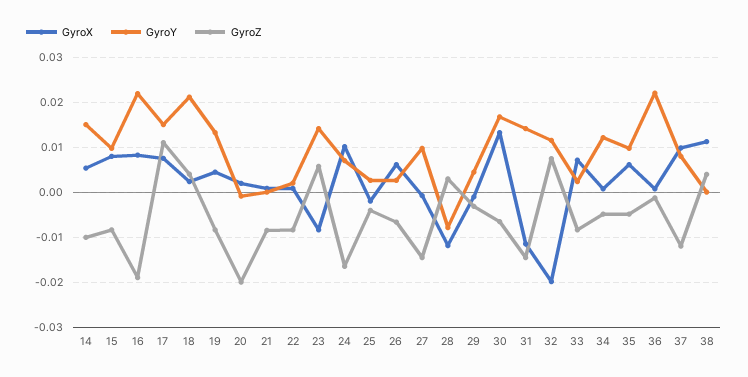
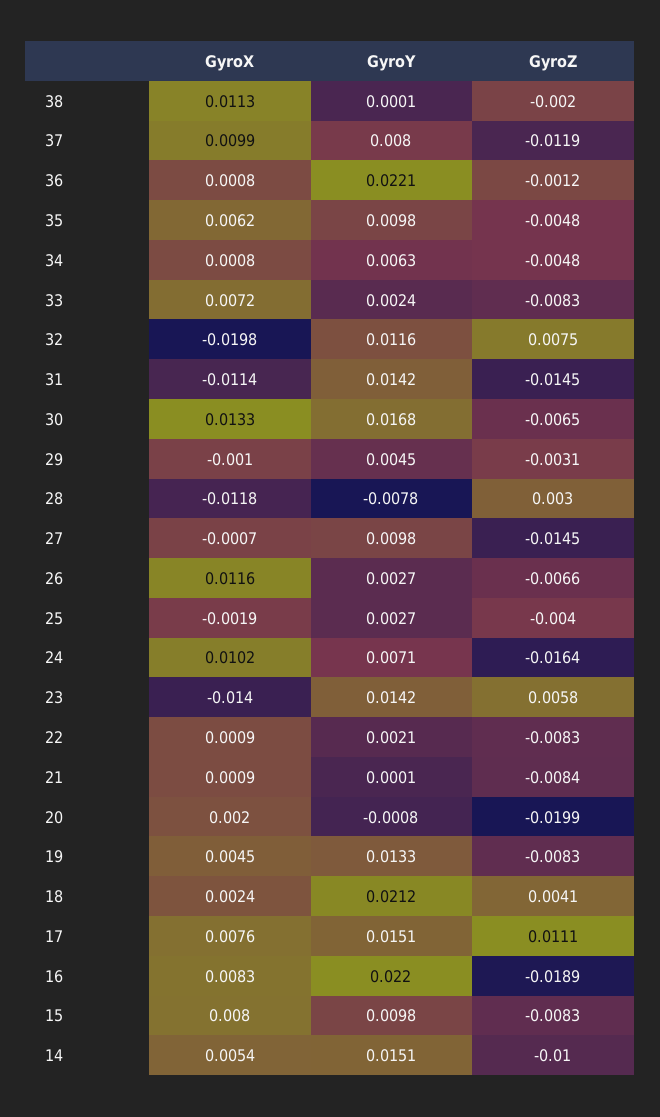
  {
    "GyroX": {
      "14": 0.0054,
      "15": 0.008,
      "16": 0.0083,
      "17": 0.0076,
      "18": 0.0024,
      "19": 0.0045,
      "20": 0.002,
      "21": 0.0009,
      "22": 0.0009,
-     "23": -0.008,
+     "23": -0.014,
      "24": 0.0102,
      "25": -0.0019,
-     "26": 0.006,
+     "26": 0.0116,
      "27": -0.0007,
      "28": -0.0118,
      "29": -0.001,
      "30": 0.0133,
      "31": -0.0114,
      "32": -0.0198,
      "33": 0.0072,
      "34": 0.0008,
      "35": 0.0062,
      "36": 0.0008,
      "37": 0.0099,
      "38": 0.0113
    },
    "GyroY": {
      "14": 0.0151,
      "15": 0.0098,
      "16": 0.022,
      "17": 0.0151,
      "18": 0.0212,
      "19": 0.0133,
      "20": -0.0008,
      "21": 0.0001,
      "22": 0.0021,
      "23": 0.0142,
      "24": 0.0071,
      "25": 0.0027,
      "26": 0.0027,
      "27": 0.0098,
      "28": -0.0078,
      "29": 0.0045,
      "30": 0.0168,
      "31": 0.0142,
      "32": 0.0116,
      "33": 0.0024,
-     "34": 0.012,
+     "34": 0.0063,
      "35": 0.0098,
      "36": 0.0221,
      "37": 0.008,
      "38": 0.0001
    },
    "GyroZ": {
      "14": -0.01,
      "15": -0.0083,
      "16": -0.0189,
      "17": 0.0111,
      "18": 0.0041,
      "19": -0.0083,
      "20": -0.0199,
      "21": -0.0084,
      "22": -0.0083,
      "23": 0.0058,
      "24": -0.0164,
      "25": -0.004,
      "26": -0.0066,
      "27": -0.0145,
      "28": 0.003,
      "29": -0.0031,
      "30": -0.0065,
      "31": -0.0145,
      "32": 0.0075,
      "33": -0.0083,
      "34": -0.0048,
      "35": -0.0048,
      "36": -0.0012,
      "37": -0.0119,
-     "38": 0.004
+     "38": -0.002
    }
  }

